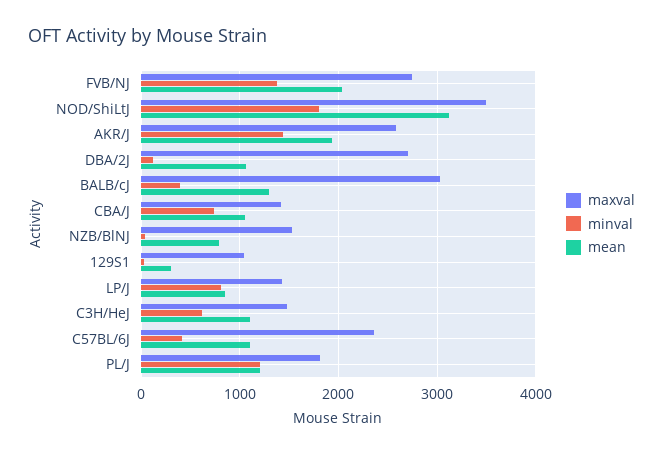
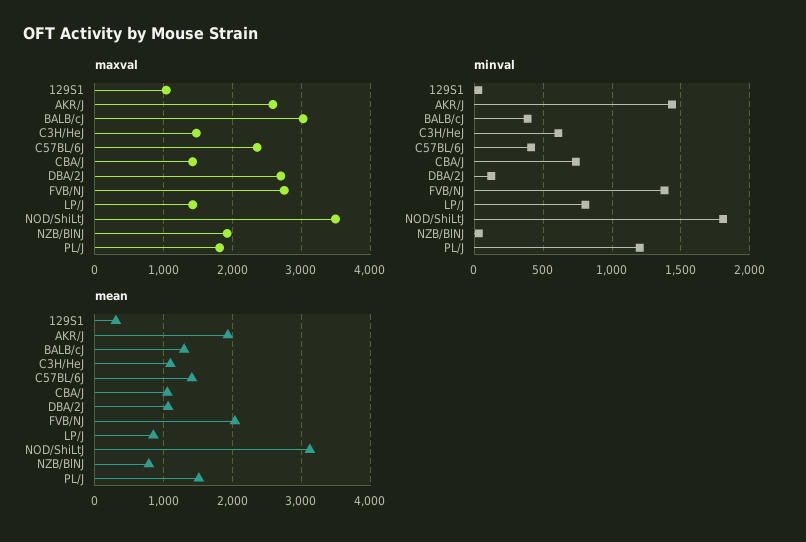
  {
    "maxval": {
      "FVB/NJ": 2800,
      "NOD/ShiLtJ": 3500,
      "AKR/J": 2600,
      "DBA/2J": 2700,
      "BALB/cJ": 3000,
      "CBA/J": 1400,
-     "NZB/BlNJ": 1500,
+     "NZB/BlNJ": 1900,
      "129S1": 1000,
      "LP/J": 1400,
      "C3H/HeJ": 1500,
      "C57BL/6J": 2400,
      "PL/J": 1800
    },
    "minval": {
      "FVB/NJ": 1400,
      "NOD/ShiLtJ": 1800,
      "AKR/J": 1450,
      "DBA/2J": 100,
      "BALB/cJ": 400,
      "CBA/J": 750,
      "NZB/BlNJ": 50,
      "129S1": 50,
      "LP/J": 800,
      "C3H/HeJ": 600,
      "C57BL/6J": 400,
      "PL/J": 1200
    },
    "mean": {
      "FVB/NJ": 2000,
      "NOD/ShiLtJ": 3100,
      "AKR/J": 1900,
      "DBA/2J": 1100,
      "BALB/cJ": 1300,
      "CBA/J": 1100,
      "NZB/BlNJ": 800,
      "129S1": 300,
      "LP/J": 800,
      "C3H/HeJ": 1100,
-     "C57BL/6J": 1100,
+     "C57BL/6J": 1400,
-     "PL/J": 1200
+     "PL/J": 1500
    }
  }

